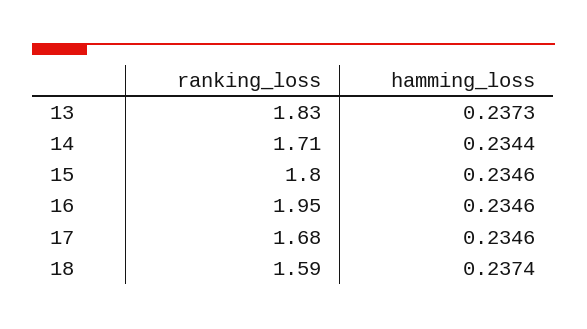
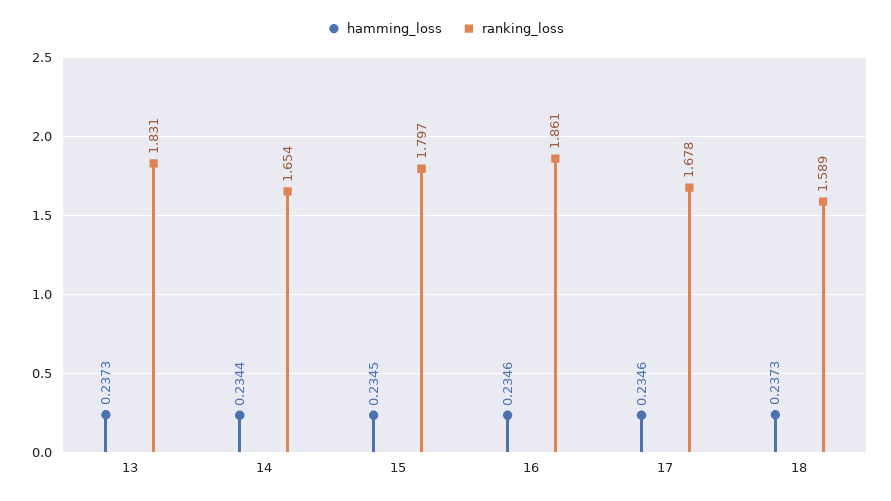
  {
    "ranking_loss": {
      "13": 1.831,
-     "14": 1.71,
+     "14": 1.654,
      "15": 1.797,
-     "16": 1.95,
+     "16": 1.861,
      "17": 1.678,
      "18": 1.589
    },
    "hamming_loss": {
      "13": 0.2373,
      "14": 0.2344,
-     "15": 0.2346,
+     "15": 0.2345,
      "16": 0.2346,
      "17": 0.2346,
-     "18": 0.2374
+     "18": 0.2373
    }
  }

